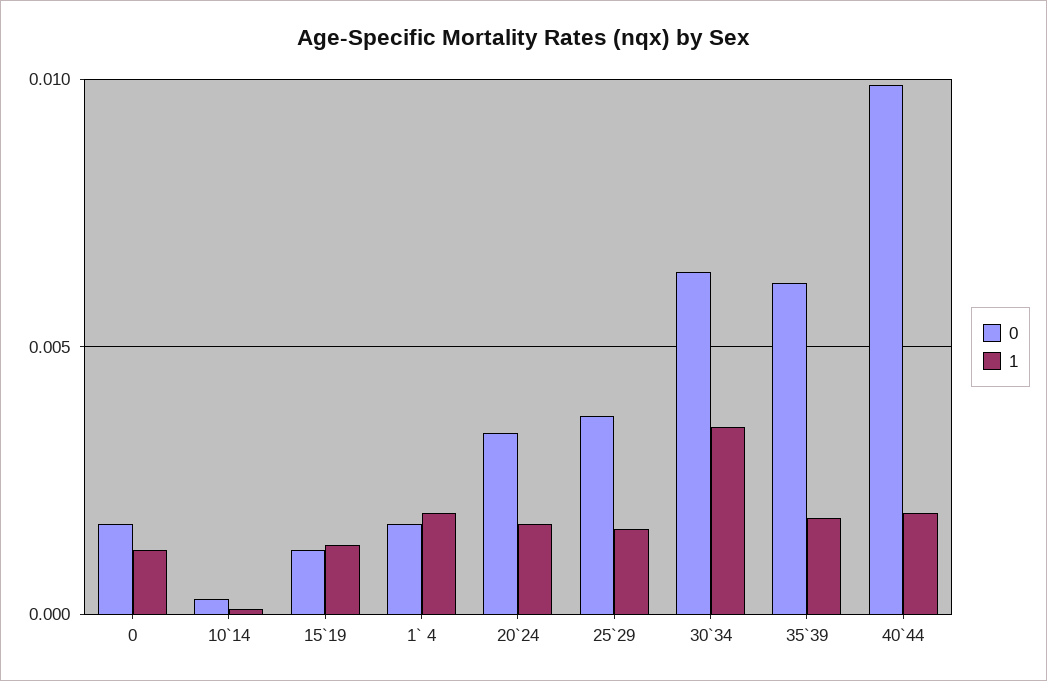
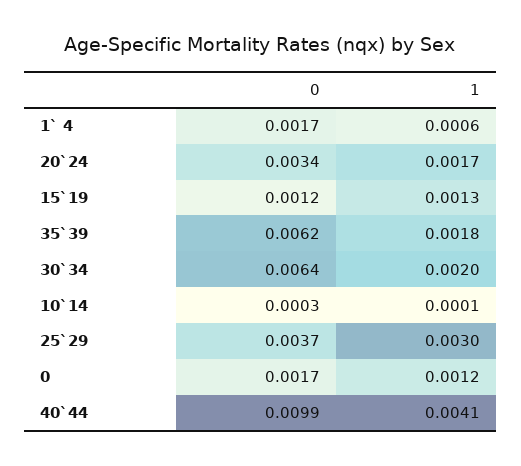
  {
    "0": {
      "0": 0.0017,
      "10`14": 0.0003,
      "15`19": 0.0012,
      "1` 4": 0.0017,
      "20`24": 0.0034,
      "25`29": 0.0037,
      "30`34": 0.0064,
      "35`39": 0.0062,
      "40`44": 0.0099
    },
    "1": {
      "0": 0.0012,
      "10`14": 0.0001,
      "15`19": 0.0013,
-     "1` 4": 0.002,
+     "1` 4": 0.0006,
      "20`24": 0.0017,
-     "25`29": 0.0015,
+     "25`29": 0.003,
-     "30`34": 0.0035,
+     "30`34": 0.002,
      "35`39": 0.0018,
-     "40`44": 0.002
+     "40`44": 0.0041
    }
  }

